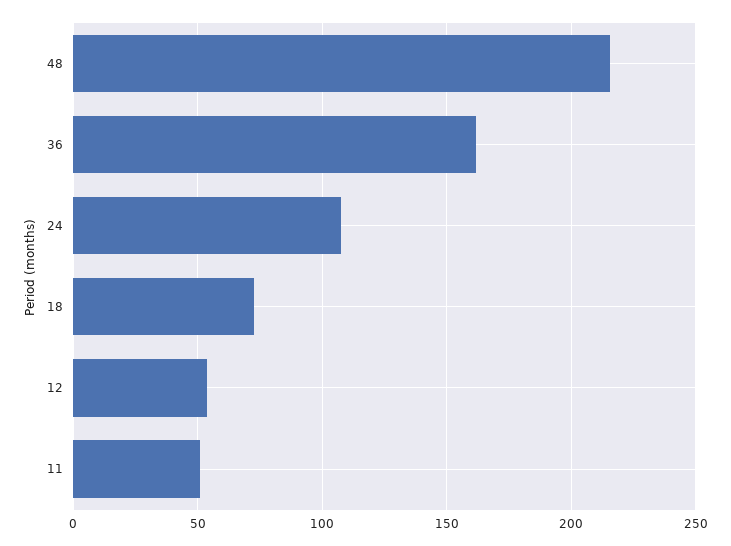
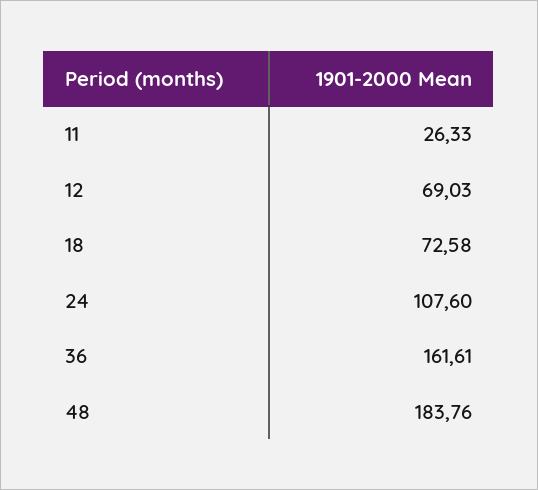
  {
-   "48": 215,
+   "48": 183.76,
    "36": 161.61,
    "24": 107.6,
    "18": 72.58,
-   "12": 55,
+   "12": 69.03,
-   "11": 50
+   "11": 26.33
  }

